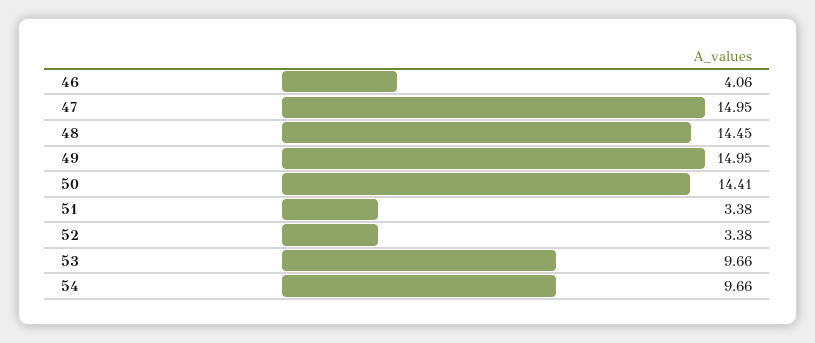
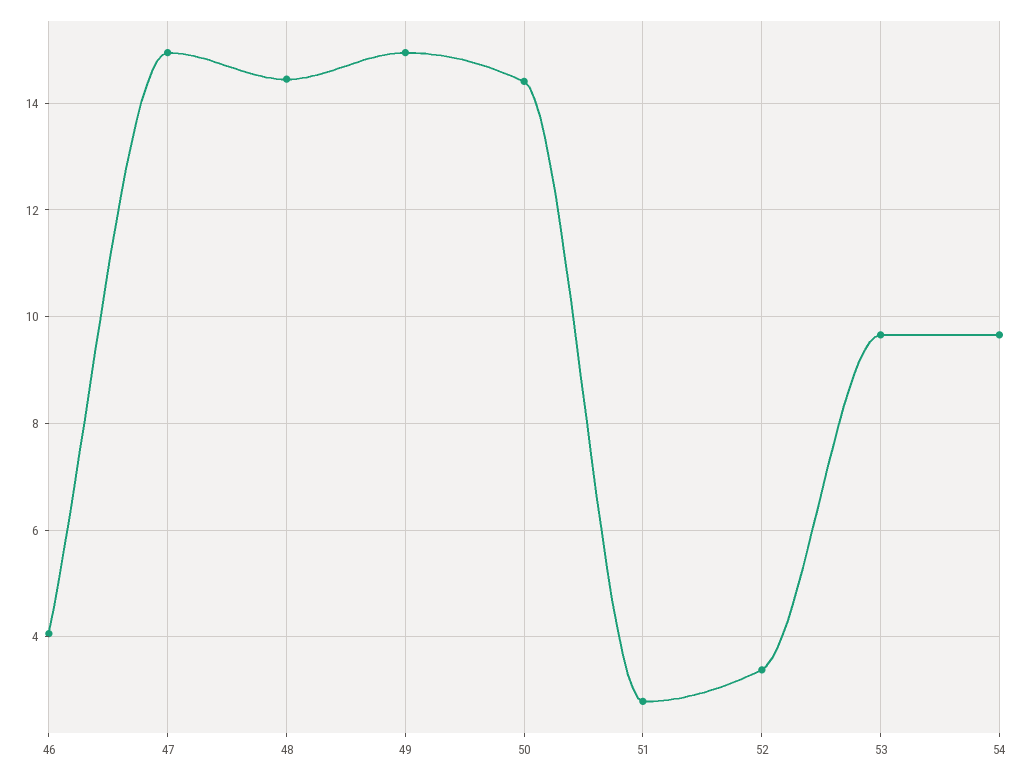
  {
    "46": 4.06,
    "47": 14.95,
    "48": 14.45,
    "49": 14.95,
    "50": 14.41,
-   "51": 3.38,
+   "51": 2.8,
    "52": 3.38,
    "53": 9.66,
    "54": 9.66
  }

